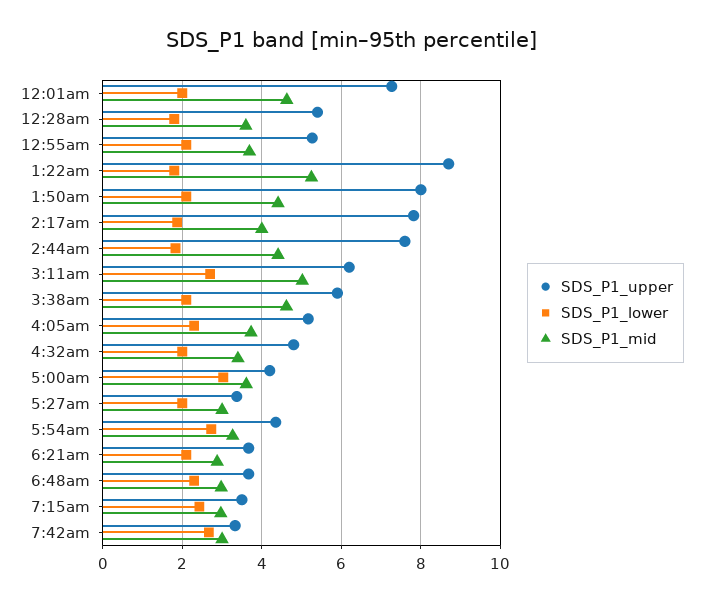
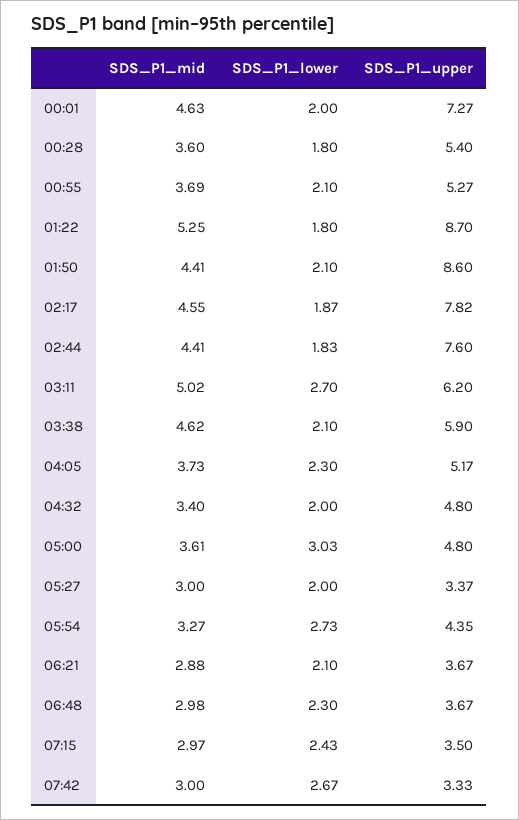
  {
    "SDS_P1_upper": {
      "12:01am": 7.27,
      "12:28am": 5.4,
      "12:55am": 5.27,
      "1:22am": 8.7,
-     "1:50am": 8,
+     "1:50am": 8.6,
      "2:17am": 7.82,
      "2:44am": 7.6,
      "3:11am": 6.2,
      "3:38am": 5.9,
      "4:05am": 5.17,
      "4:32am": 4.8,
-     "5:00am": 4.2,
+     "5:00am": 4.8,
      "5:27am": 3.37,
      "5:54am": 4.35,
      "6:21am": 3.67,
      "6:48am": 3.67,
      "7:15am": 3.5,
      "7:42am": 3.33
    },
    "SDS_P1_lower": {
      "12:01am": 2,
      "12:28am": 1.8,
      "12:55am": 2.1,
      "1:22am": 1.8,
      "1:50am": 2.1,
      "2:17am": 1.87,
      "2:44am": 1.83,
      "3:11am": 2.7,
      "3:38am": 2.1,
      "4:05am": 2.3,
      "4:32am": 2,
      "5:00am": 3.03,
      "5:27am": 2,
      "5:54am": 2.73,
      "6:21am": 2.1,
      "6:48am": 2.3,
      "7:15am": 2.43,
      "7:42am": 2.67
    },
    "SDS_P1_mid": {
      "12:01am": 4.63,
      "12:28am": 3.6,
      "12:55am": 3.69,
      "1:22am": 5.25,
      "1:50am": 4.41,
-     "2:17am": 4,
+     "2:17am": 4.55,
      "2:44am": 4.41,
      "3:11am": 5.02,
      "3:38am": 4.62,
      "4:05am": 3.73,
      "4:32am": 3.4,
      "5:00am": 3.61,
      "5:27am": 3,
      "5:54am": 3.27,
      "6:21am": 2.88,
      "6:48am": 2.98,
      "7:15am": 2.97,
      "7:42am": 3
    }
  }

